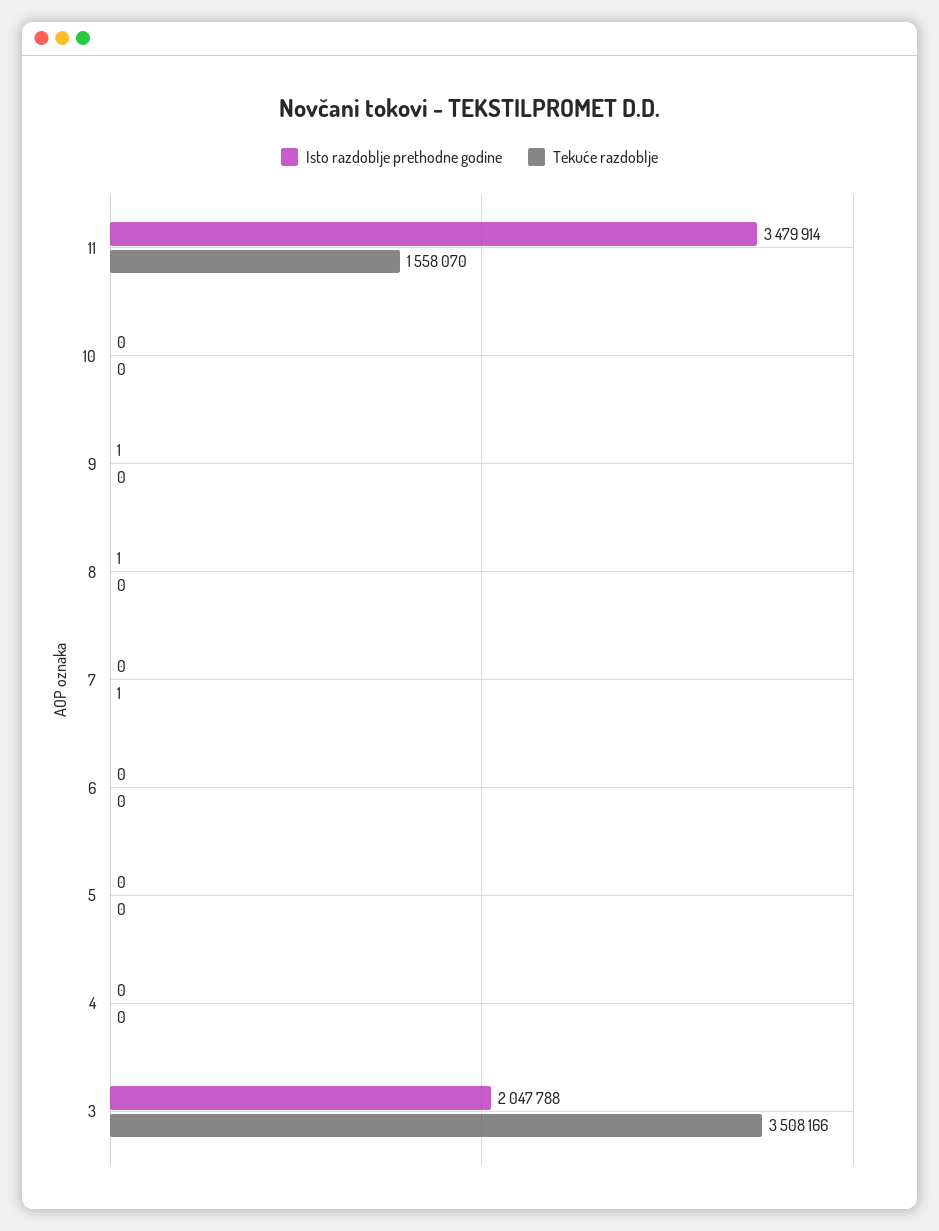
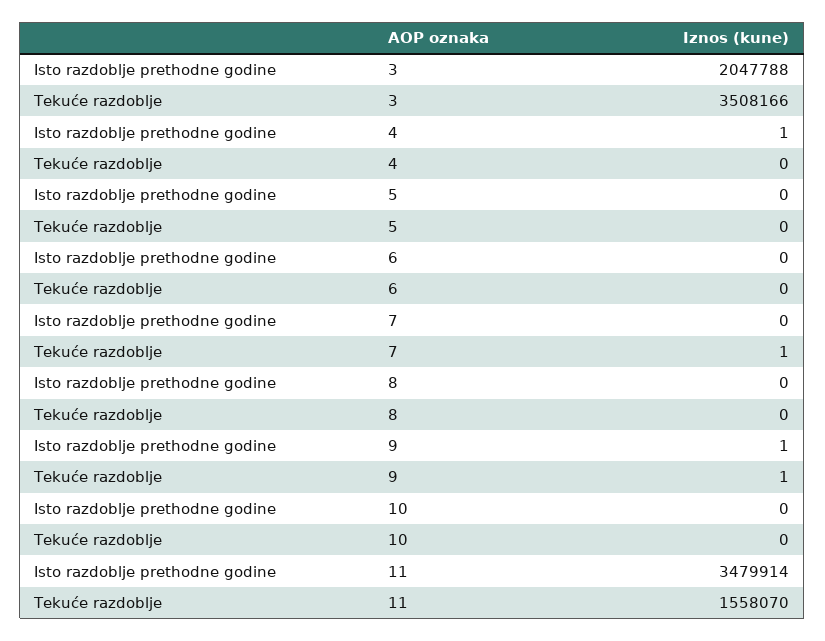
  {
    "Isto razdoblje prethodne godine": {
      "11": 3479914,
      "10": 0,
      "9": 1,
-     "8": 1,
+     "8": 0,
      "7": 0,
      "6": 0,
      "5": 0,
-     "4": 0,
+     "4": 1,
      "3": 2047788
    },
    "Tekuće razdoblje": {
      "11": 1558070,
      "10": 0,
-     "9": 0,
+     "9": 1,
      "8": 0,
      "7": 1,
      "6": 0,
      "5": 0,
      "4": 0,
      "3": 3508166
    }
  }

